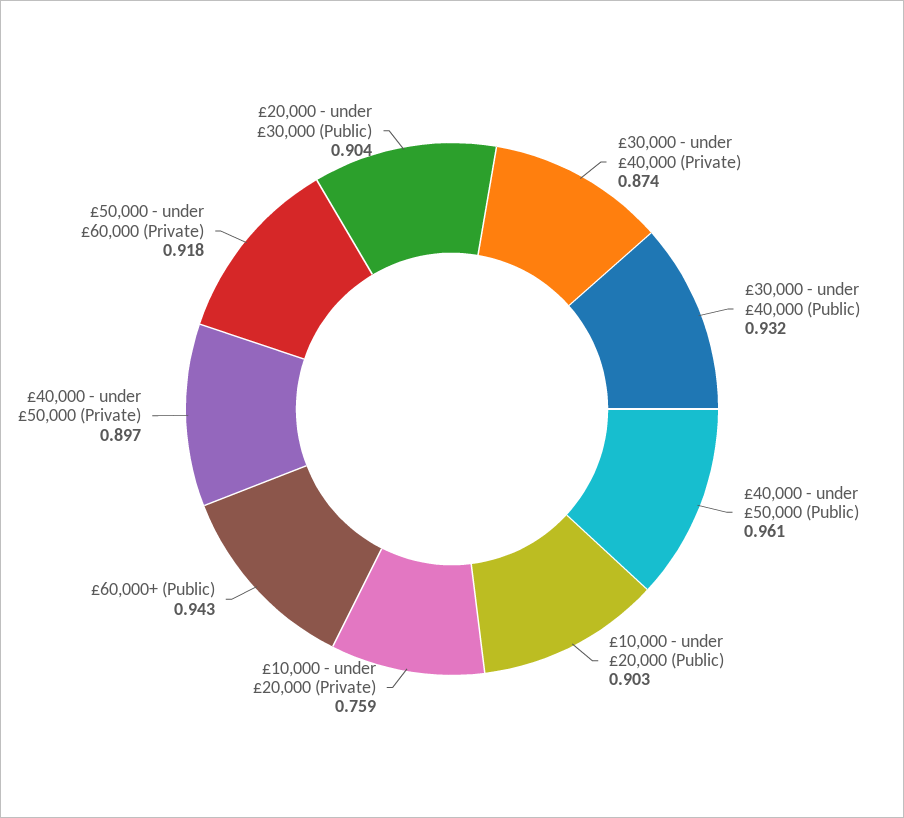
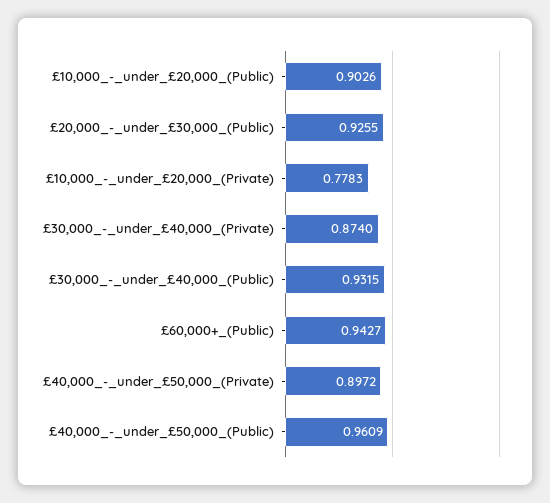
  {
    "£30,000 - under £40,000 (Private)": 0.874,
    "£30,000 - under £40,000 (Public)": 0.9315,
    "£40,000 - under £50,000 (Public)": 0.9609,
    "£10,000 - under £20,000 (Public)": 0.9026,
-   "£10,000 - under £20,000 (Private)": 0.759,
+   "£10,000 - under £20,000 (Private)": 0.7783,
    "£60,000+ (Public)": 0.9427,
    "£40,000 - under £50,000 (Private)": 0.8972,
-   "£50,000 - under £60,000 (Private)": 0.918,
-   "£20,000 - under £30,000 (Public)": 0.904
+   "£20,000 - under £30,000 (Public)": 0.9255
  }

